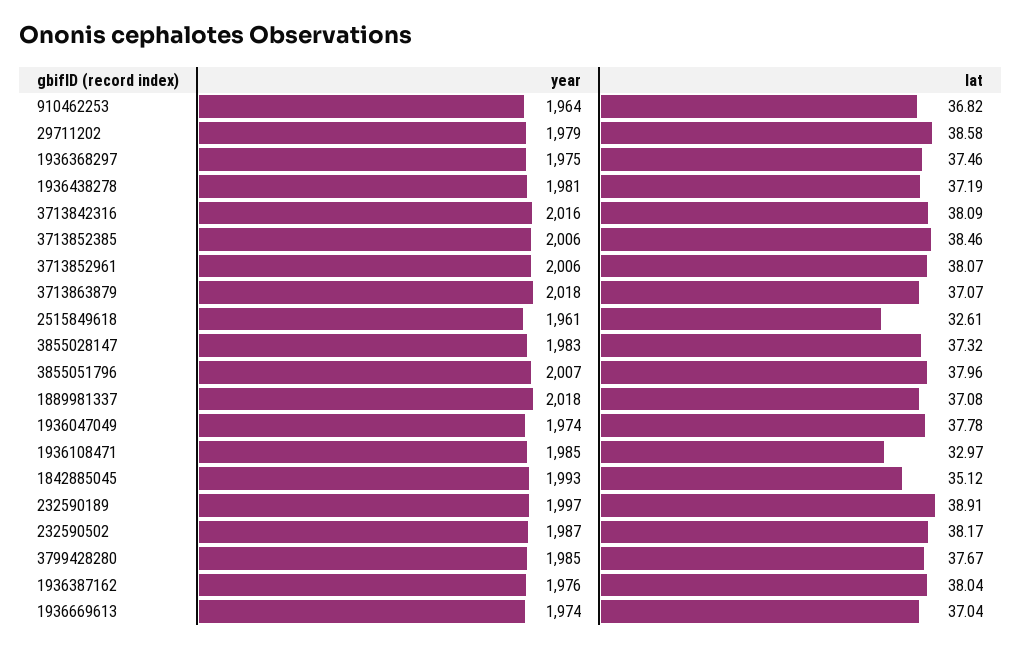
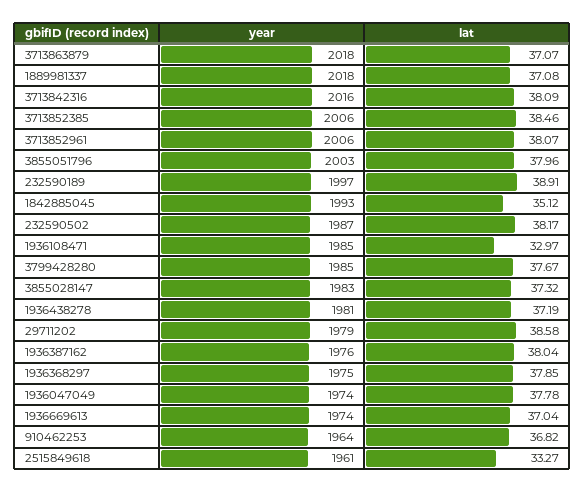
  {
    "year": {
      "910462253": 1964,
      "29711202": 1979,
      "1936368297": 1975,
      "1936438278": 1981,
      "3713842316": 2016,
      "3713852385": 2006,
      "3713852961": 2006,
      "3713863879": 2018,
      "2515849618": 1961,
      "3855028147": 1983,
-     "3855051796": 2007,
+     "3855051796": 2003,
      "1889981337": 2018,
      "1936047049": 1974,
      "1936108471": 1985,
      "1842885045": 1993,
      "232590189": 1997,
      "232590502": 1987,
      "3799428280": 1985,
      "1936387162": 1976,
      "1936669613": 1974
    },
    "lat": {
      "910462253": 36.82,
      "29711202": 38.58,
-     "1936368297": 37.46,
+     "1936368297": 37.85,
      "1936438278": 37.19,
      "3713842316": 38.09,
      "3713852385": 38.46,
      "3713852961": 38.07,
      "3713863879": 37.07,
-     "2515849618": 32.61,
+     "2515849618": 33.27,
      "3855028147": 37.32,
      "3855051796": 37.96,
      "1889981337": 37.08,
      "1936047049": 37.78,
      "1936108471": 32.97,
      "1842885045": 35.12,
      "232590189": 38.91,
      "232590502": 38.17,
      "3799428280": 37.67,
      "1936387162": 38.04,
      "1936669613": 37.04
    }
  }

